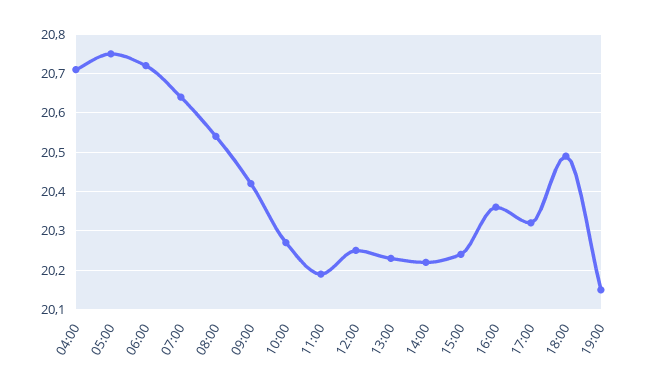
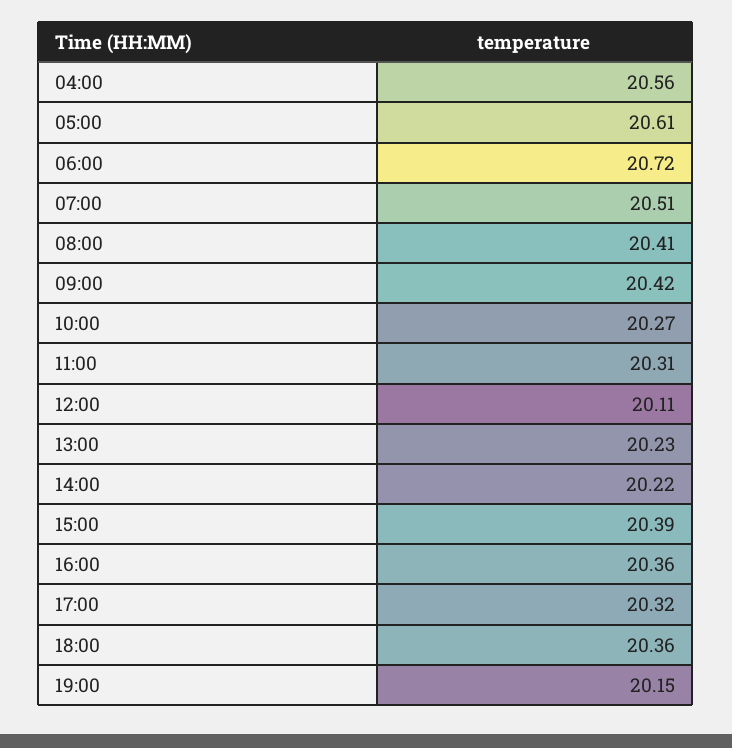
  {
-   "04:00": 20.7,
+   "04:00": 20.56,
-   "05:00": 20.75,
+   "05:00": 20.61,
    "06:00": 20.72,
-   "07:00": 20.65,
+   "07:00": 20.51,
-   "08:00": 20.55,
+   "08:00": 20.41,
    "09:00": 20.42,
    "10:00": 20.27,
-   "11:00": 20.2,
+   "11:00": 20.31,
-   "12:00": 20.25,
+   "12:00": 20.11,
    "13:00": 20.23,
    "14:00": 20.22,
-   "15:00": 20.25,
+   "15:00": 20.39,
    "16:00": 20.36,
    "17:00": 20.32,
-   "18:00": 20.5,
+   "18:00": 20.36,
    "19:00": 20.15
  }

